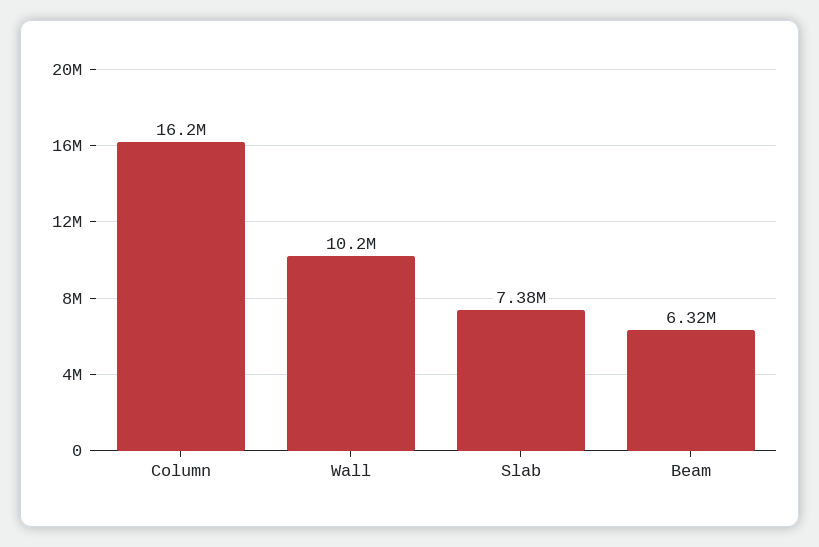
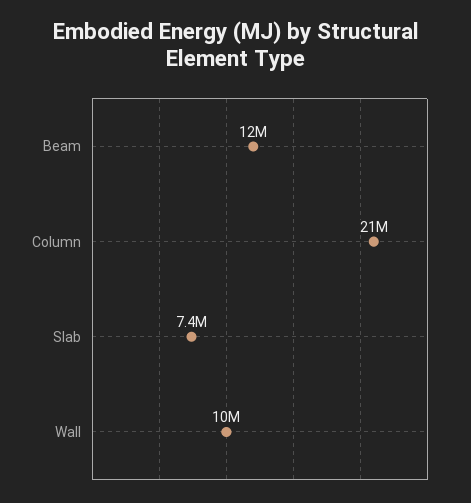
  {
-   "Column": 16200000,
+   "Column": 21000000,
    "Wall": 10200000,
    "Slab": 7380000,
-   "Beam": 6320000
+   "Beam": 12000000
  }

